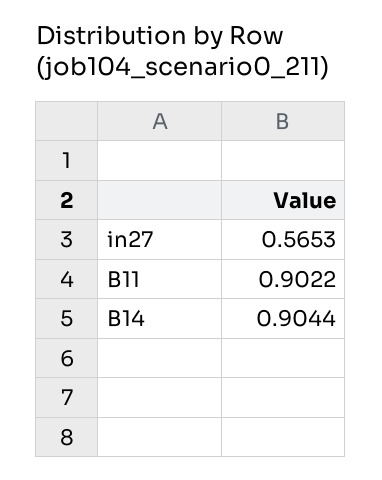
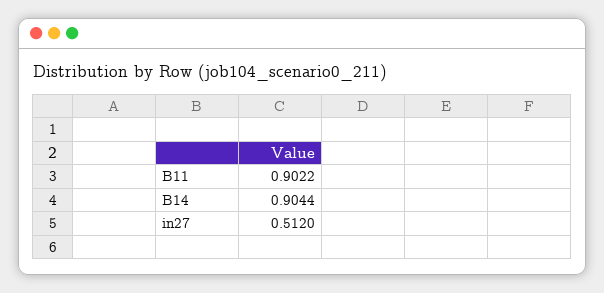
  {
-   "in27": 0.5653,
+   "in27": 0.512,
    "B11": 0.9022,
    "B14": 0.9044
  }

